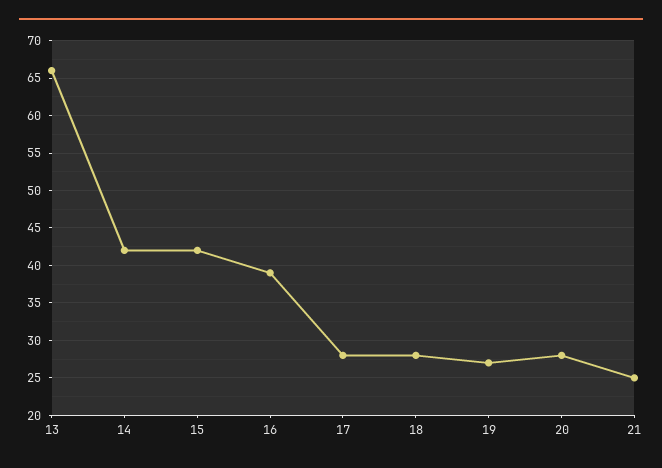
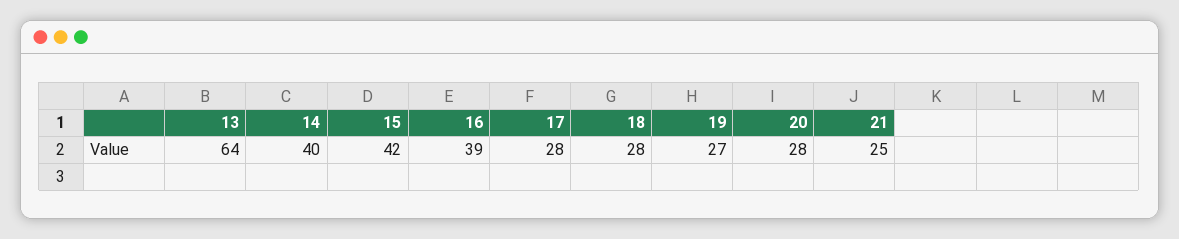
  {
-   "13": 66,
+   "13": 64,
-   "14": 42,
+   "14": 40,
    "15": 42,
    "16": 39,
    "17": 28,
    "18": 28,
    "19": 27,
    "20": 28,
    "21": 25
  }

